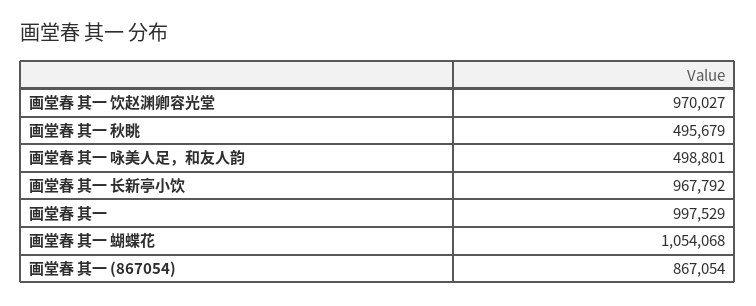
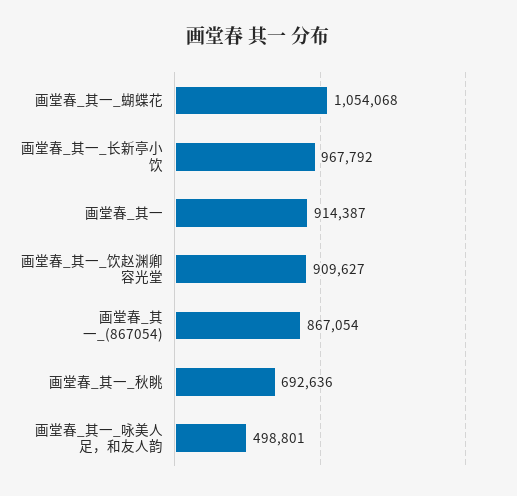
  {
-   "画堂春 其一 饮赵渊卿容光堂": 970027,
+   "画堂春 其一 饮赵渊卿容光堂": 909627,
-   "画堂春 其一 秋眺": 495679,
+   "画堂春 其一 秋眺": 692636,
    "画堂春 其一 咏美人足，和友人韵": 498801,
    "画堂春 其一 长新亭小饮": 967792,
-   "画堂春 其一": 997529,
+   "画堂春 其一": 914387,
    "画堂春 其一 蝴蝶花": 1054068,
    "画堂春 其一 (867054)": 867054
  }

